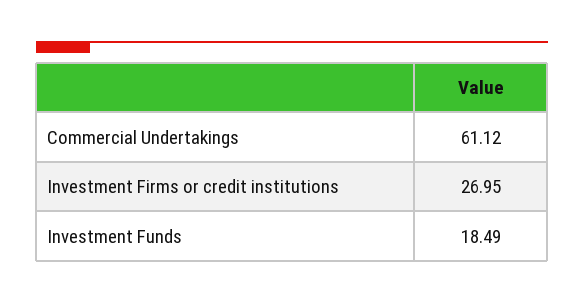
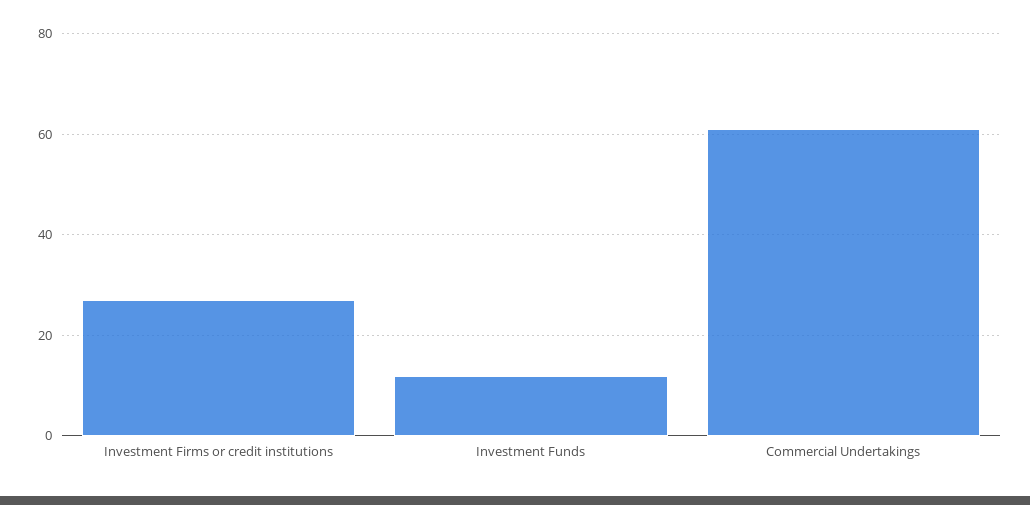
  {
    "Commercial Undertakings": 61.12,
    "Investment Firms or credit institutions": 26.95,
-   "Investment Funds": 18.49
+   "Investment Funds": 12
  }

